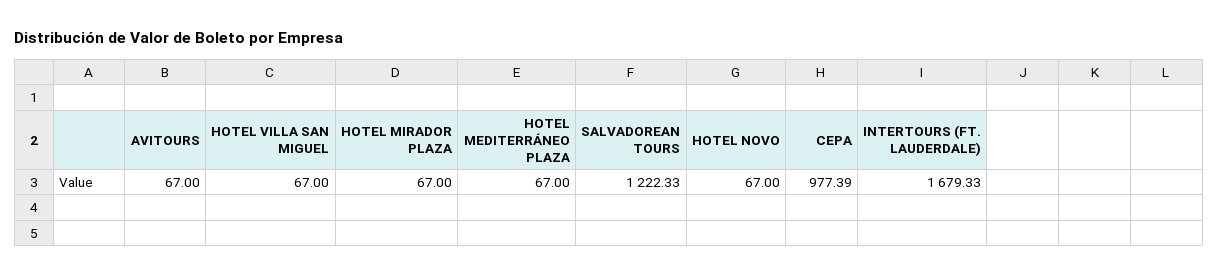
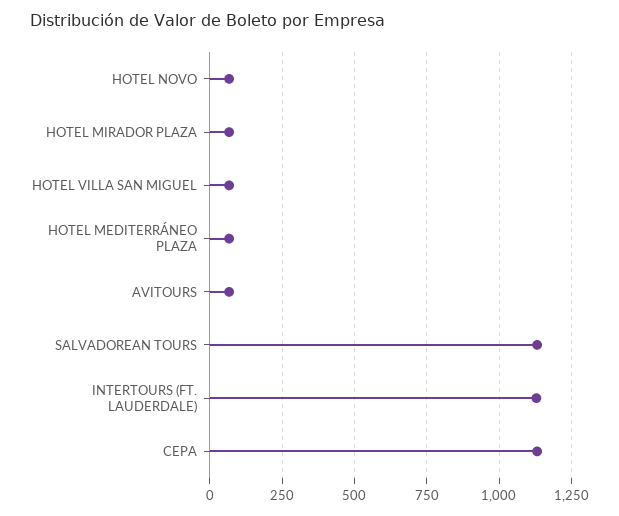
  {
    "AVITOURS": 67,
    "HOTEL VILLA SAN MIGUEL": 67,
    "HOTEL MIRADOR PLAZA": 67,
    "HOTEL MEDITERRÁNEO PLAZA": 67,
-   "SALVADOREAN TOURS": 1222.33,
+   "SALVADOREAN TOURS": 1125,
    "HOTEL NOVO": 67,
-   "CEPA": 977.39,
+   "CEPA": 1125,
-   "INTERTOURS (FT. LAUDERDALE)": 1679.33
+   "INTERTOURS (FT. LAUDERDALE)": 1125
  }

